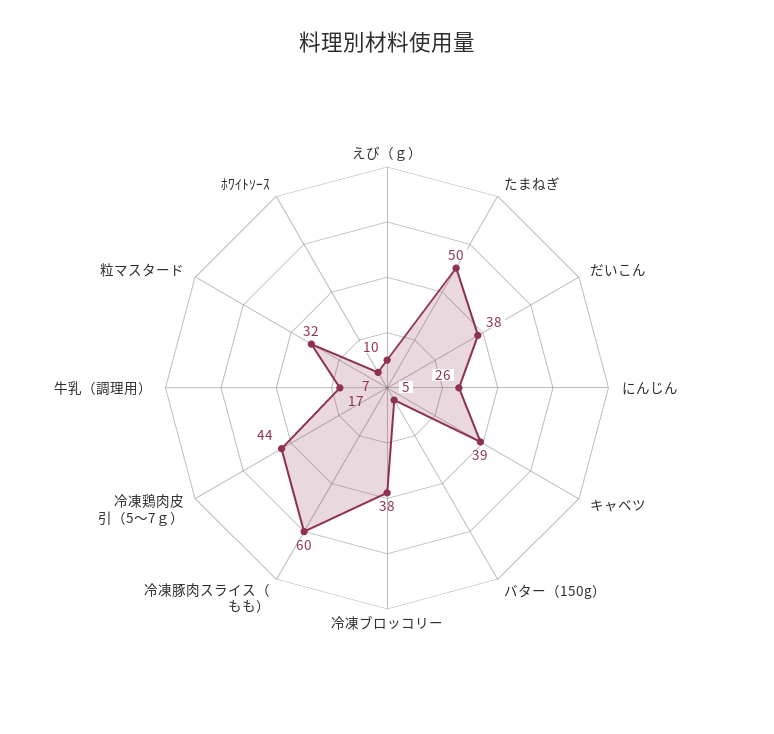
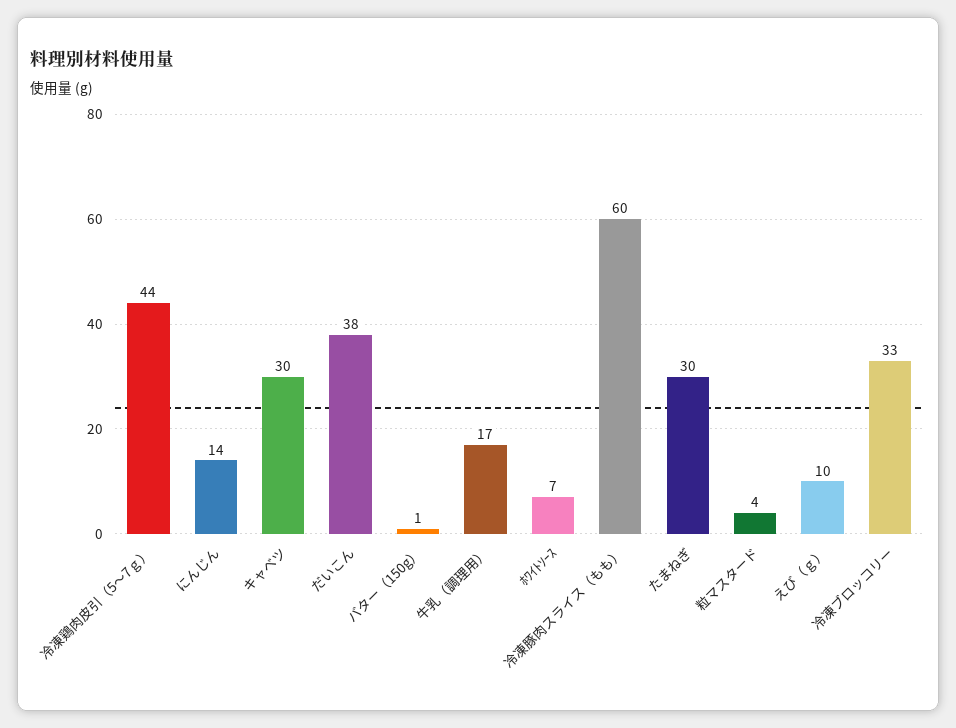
  {
    "えび（ｇ）": 10,
-   "たまねぎ": 50,
+   "たまねぎ": 30,
    "だいこん": 38,
-   "にんじん": 26,
+   "にんじん": 14,
-   "キャベツ": 39,
+   "キャベツ": 30,
-   "バター（150g）": 5,
+   "バター（150g）": 1,
-   "冷凍ブロッコリー": 38,
+   "冷凍ブロッコリー": 33,
    "冷凍豚肉スライス（もも）": 60,
    "冷凍鶏肉皮引（5～7ｇ）": 44,
    "牛乳（調理用）": 17,
-   "粒マスタード": 32,
+   "粒マスタード": 4,
    "ﾎﾜｲﾄｿｰｽ": 7
  }

